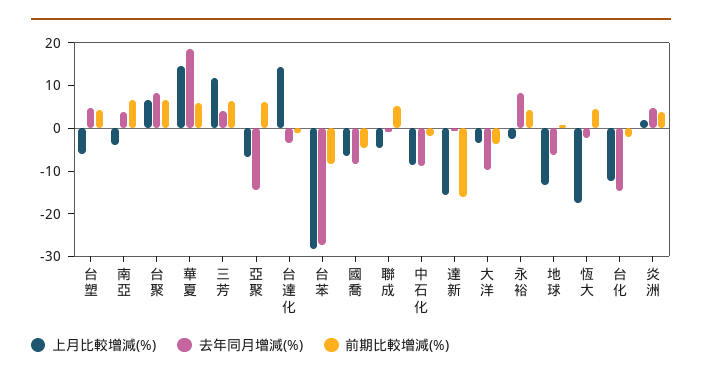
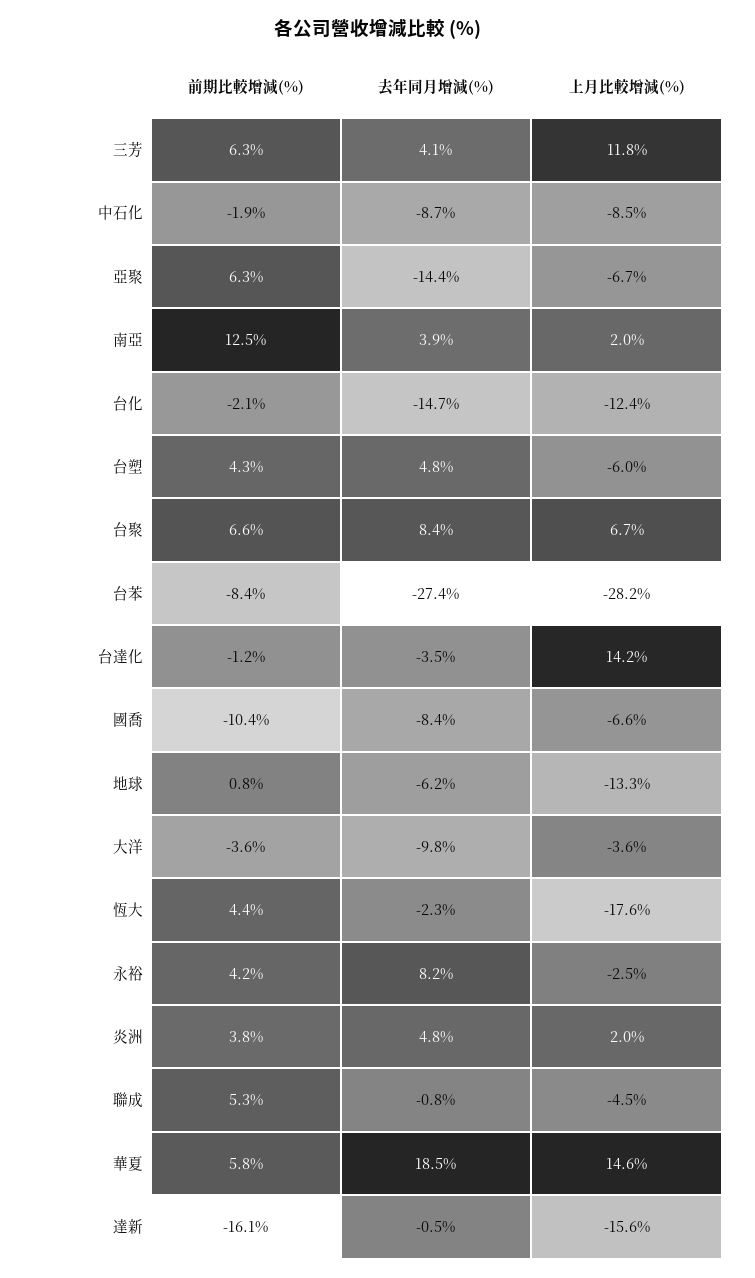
  {
    "上月比較增減(%)": {
      "台塑": -6,
-     "南亞": -4,
+     "南亞": 2,
      "台聚": 6.7,
      "華夏": 14.6,
      "三芳": 11.8,
      "亞聚": -6.7,
      "台達化": 14.2,
      "台苯": -28.2,
      "國喬": -6.6,
      "聯成": -4.5,
      "中石化": -8.5,
      "達新": -15.6,
      "大洋": -3.6,
      "永裕": -2.5,
      "地球": -13.3,
      "恆大": -17.6,
      "台化": -12.4,
      "炎洲": 2
    },
    "去年同月增減(%)": {
      "台塑": 4.8,
      "南亞": 3.9,
      "台聚": 8.4,
      "華夏": 18.5,
      "三芳": 4.1,
      "亞聚": -14.4,
      "台達化": -3.5,
      "台苯": -27.4,
      "國喬": -8.4,
      "聯成": -0.8,
      "中石化": -8.7,
      "達新": -0.5,
      "大洋": -9.8,
      "永裕": 8.2,
      "地球": -6.2,
      "恆大": -2.3,
      "台化": -14.7,
      "炎洲": 4.8
    },
    "前期比較增減(%)": {
      "台塑": 4.3,
-     "南亞": 6,
+     "南亞": 12.5,
      "台聚": 6.6,
      "華夏": 5.8,
      "三芳": 6.3,
      "亞聚": 6.3,
      "台達化": -1.2,
      "台苯": -8.4,
-     "國喬": -4,
+     "國喬": -10.4,
      "聯成": 5.3,
      "中石化": -1.9,
      "達新": -16.1,
      "大洋": -3.6,
      "永裕": 4.2,
      "地球": 0.8,
      "恆大": 4.4,
      "台化": -2.1,
      "炎洲": 3.8
    }
  }

